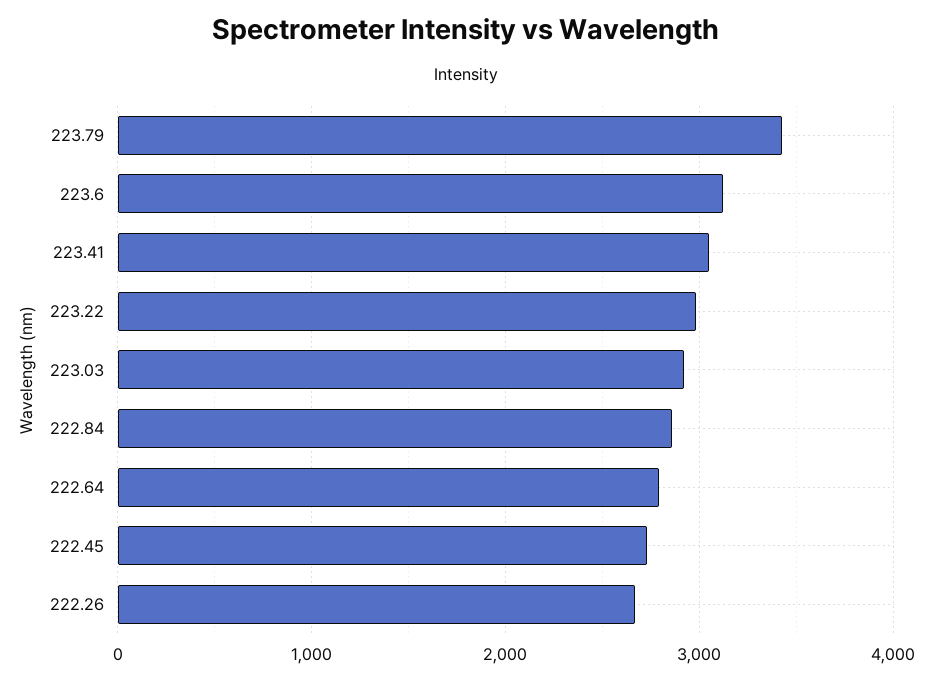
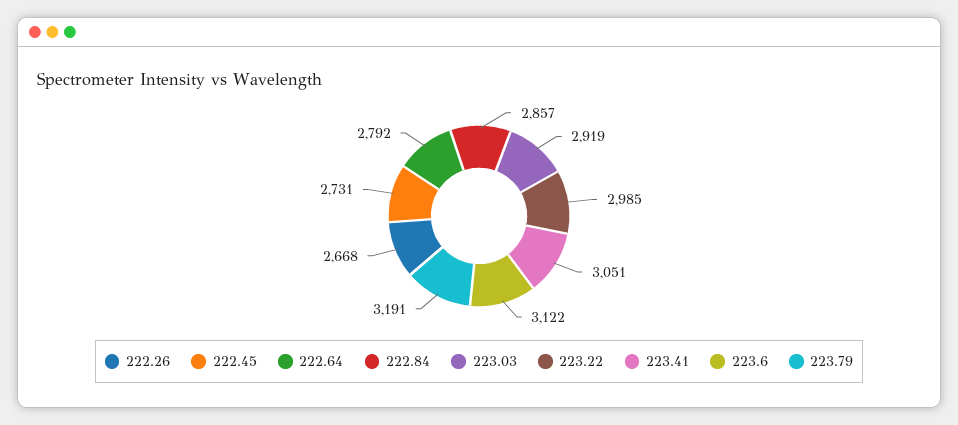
  {
-   "223.79": 3400,
+   "223.79": 3191,
    "223.6": 3122,
    "223.41": 3051,
    "223.22": 2985,
    "223.03": 2919,
    "222.84": 2857,
    "222.64": 2792,
    "222.45": 2731,
    "222.26": 2668
  }

